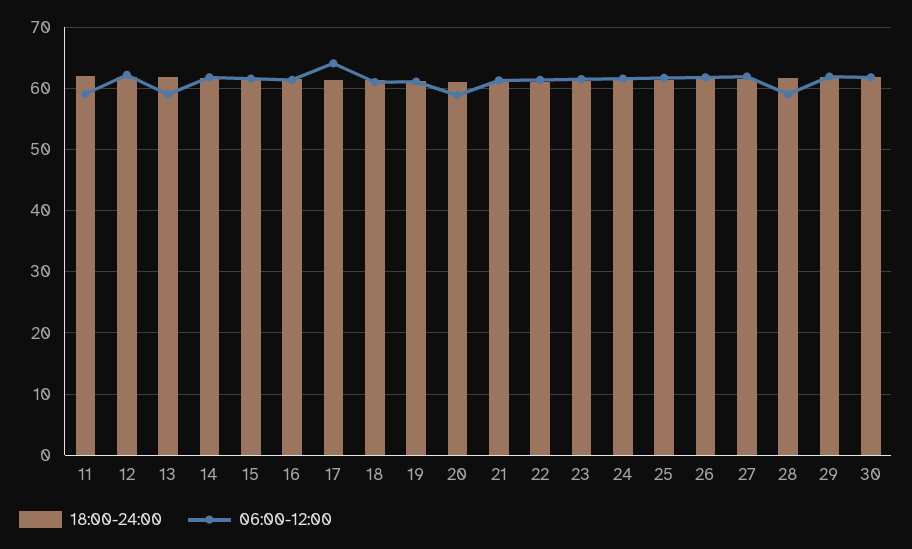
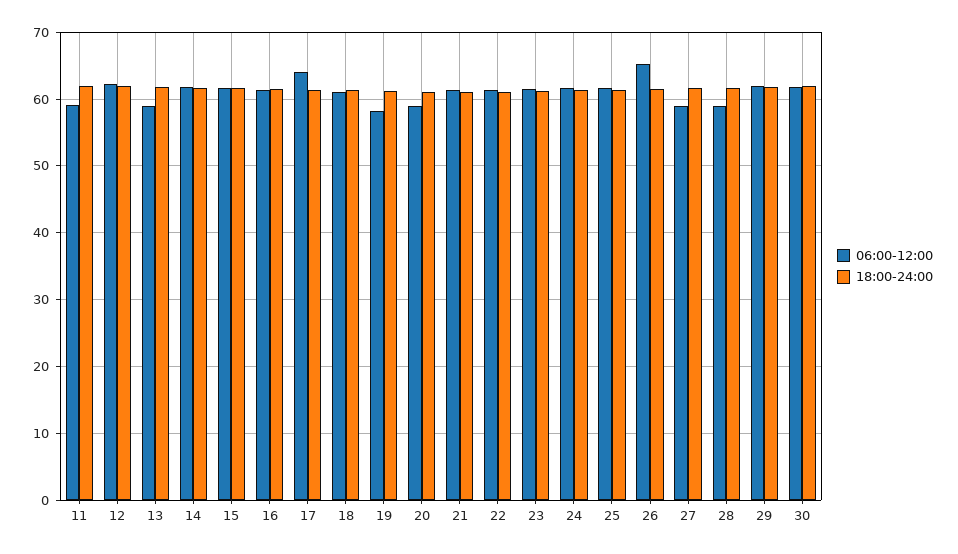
  {
    "18:00-24:00": {
      "11": 62,
      "12": 62,
      "13": 62,
      "14": 62,
      "15": 62,
      "16": 62,
      "17": 61,
      "18": 61,
      "19": 61,
      "20": 61,
      "21": 61,
      "22": 61,
      "23": 61,
      "24": 61,
      "25": 61,
      "26": 62,
      "27": 62,
      "28": 62,
      "29": 62,
      "30": 62
    },
    "06:00-12:00": {
      "11": 59,
      "12": 62,
      "13": 59,
      "14": 62,
      "15": 62,
      "16": 61,
      "17": 64,
      "18": 61,
-     "19": 61,
+     "19": 58,
      "20": 59,
      "21": 61,
      "22": 61,
      "23": 62,
      "24": 62,
      "25": 62,
-     "26": 62,
+     "26": 65,
-     "27": 62,
+     "27": 59,
      "28": 59,
      "29": 62,
      "30": 62
    }
  }

